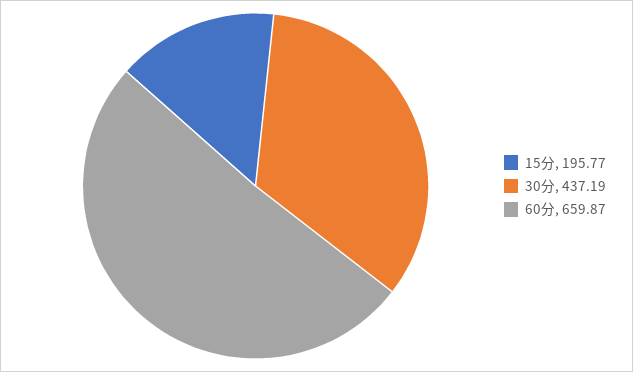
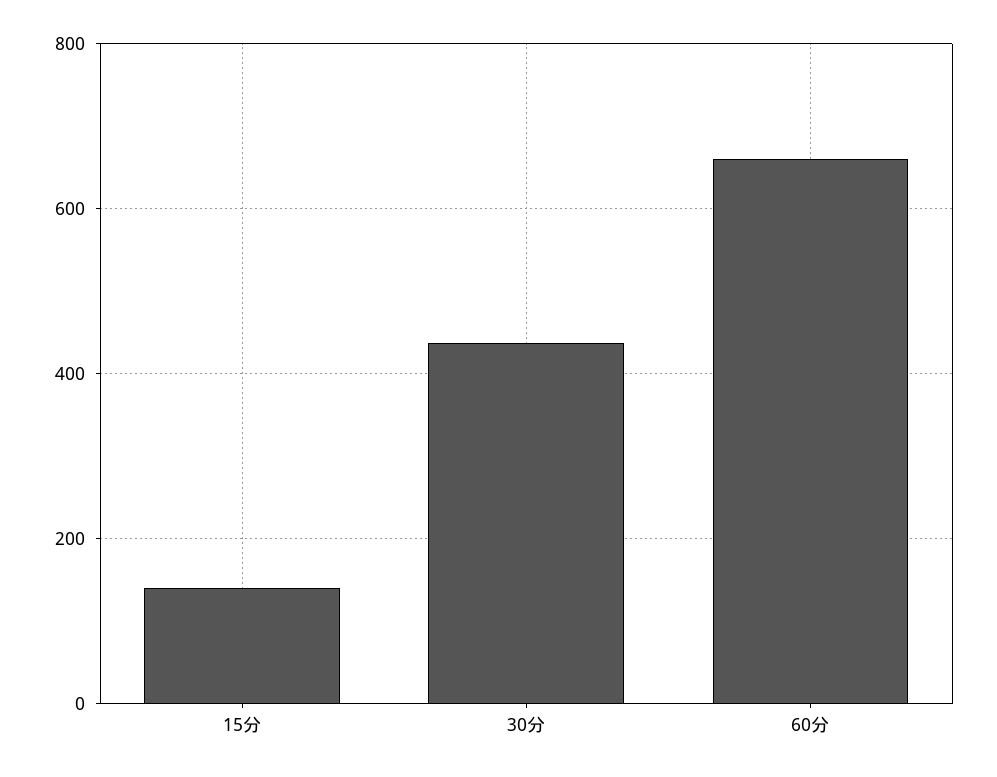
  {
-   "15分": 195.77,
+   "15分": 140,
    "30分": 437.19,
    "60分": 659.87
  }

